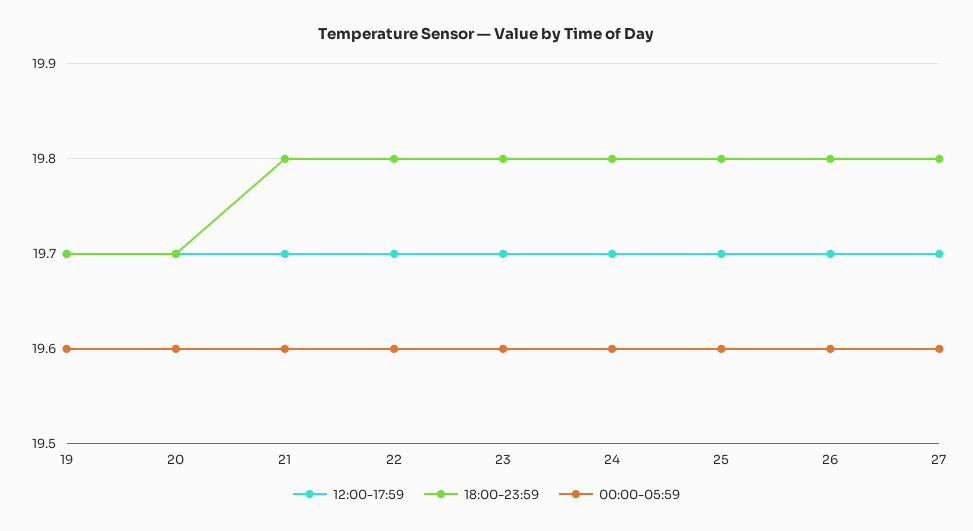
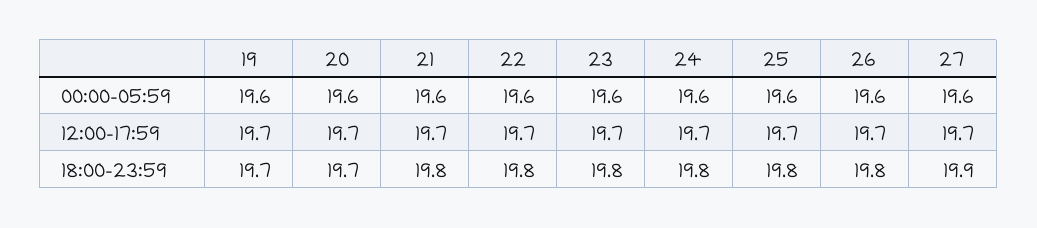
  {
    "12:00-17:59": {
      "19": 19.7,
      "20": 19.7,
      "21": 19.7,
      "22": 19.7,
      "23": 19.7,
      "24": 19.7,
      "25": 19.7,
      "26": 19.7,
      "27": 19.7
    },
    "18:00-23:59": {
      "19": 19.7,
      "20": 19.7,
      "21": 19.8,
      "22": 19.8,
      "23": 19.8,
      "24": 19.8,
      "25": 19.8,
      "26": 19.8,
-     "27": 19.8
+     "27": 19.9
    },
    "00:00-05:59": {
      "19": 19.6,
      "20": 19.6,
      "21": 19.6,
      "22": 19.6,
      "23": 19.6,
      "24": 19.6,
      "25": 19.6,
      "26": 19.6,
      "27": 19.6
    }
  }

